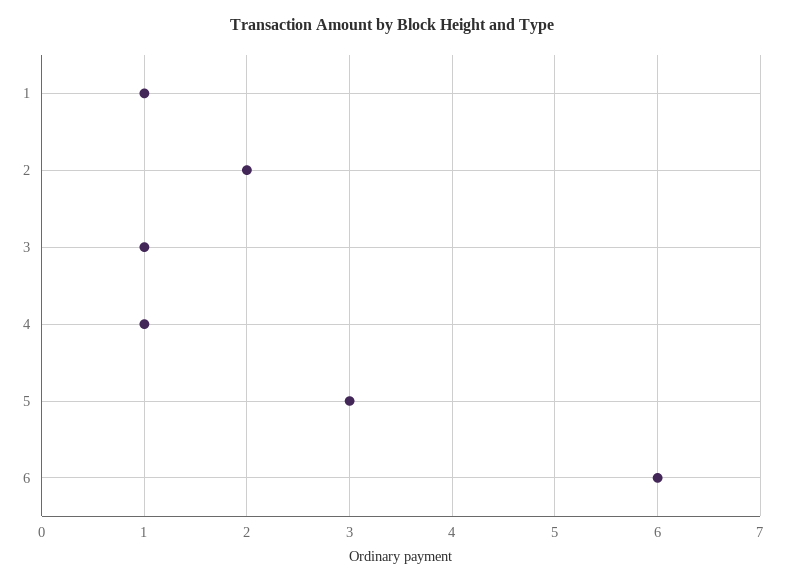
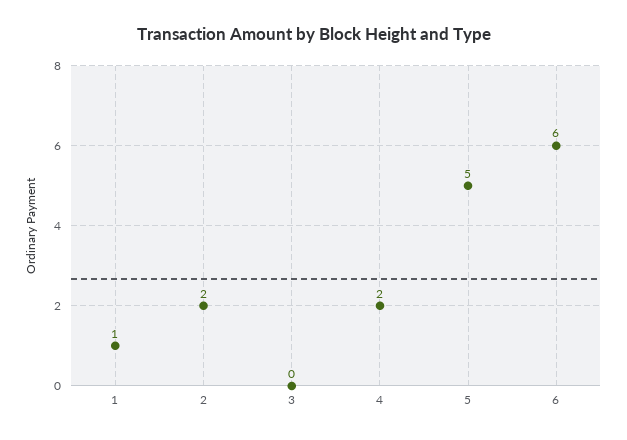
  {
    "1": 1,
    "2": 2,
-   "3": 1,
+   "3": 0,
-   "4": 1,
+   "4": 2,
-   "5": 3,
+   "5": 5,
    "6": 6
  }

